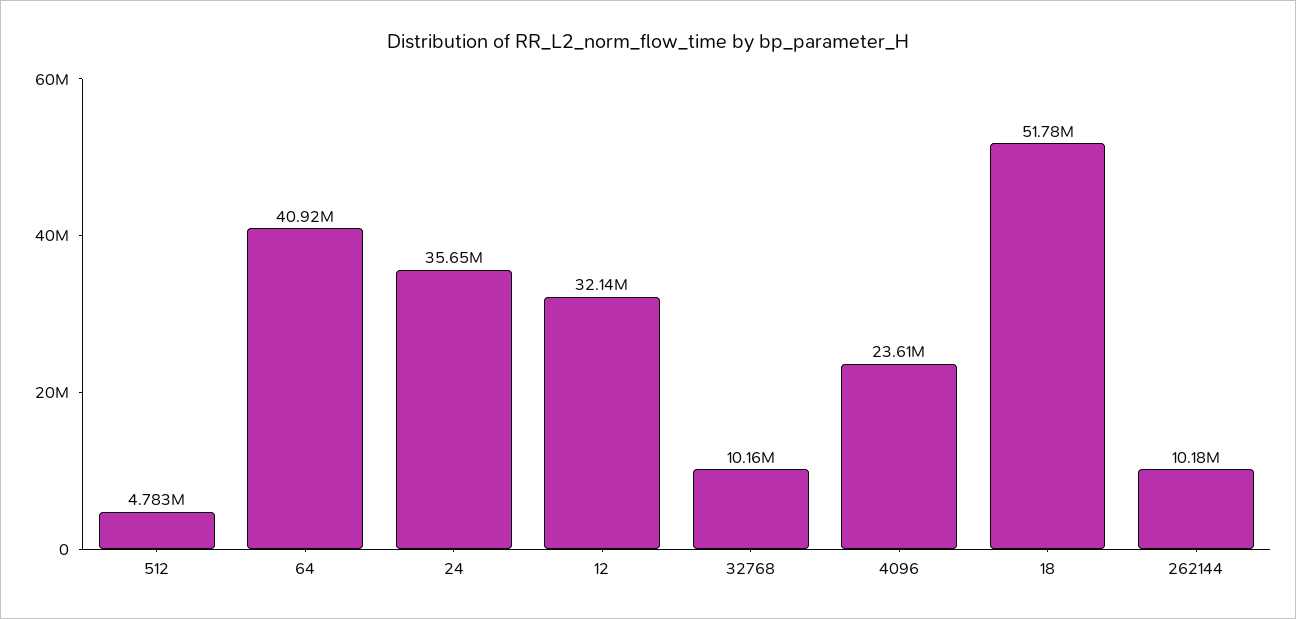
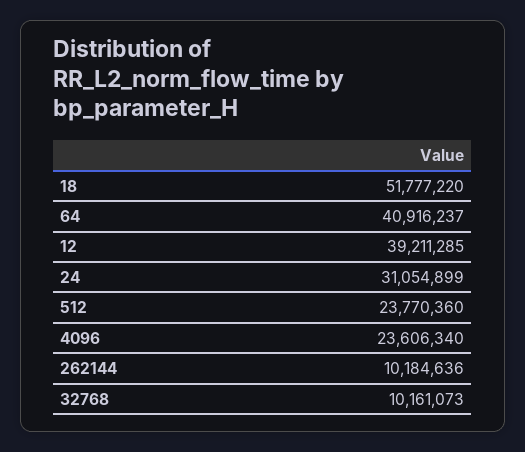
  {
-   "512": 4783000,
+   "512": 23770360,
    "64": 40916237,
-   "24": 35650000,
+   "24": 31054899,
-   "12": 32140000,
+   "12": 39211285,
    "32768": 10161073,
    "4096": 23606340,
    "18": 51777220,
    "262144": 10184636
  }

